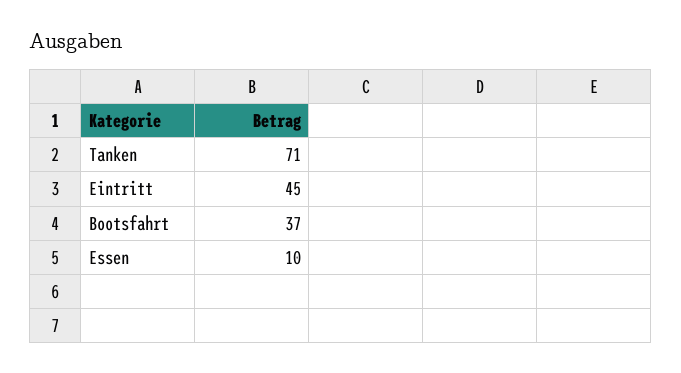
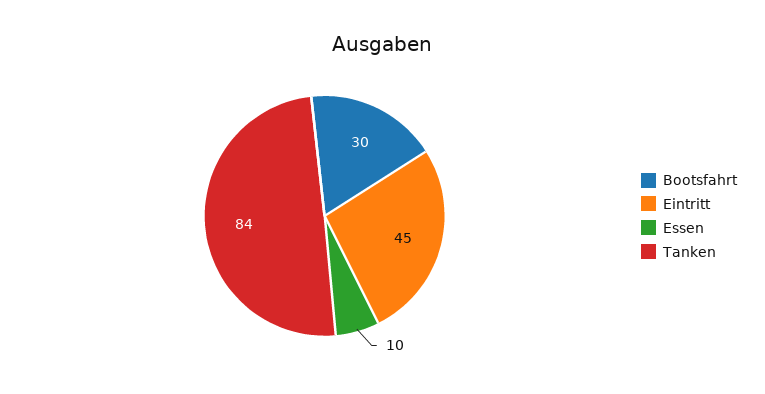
  {
-   "Tanken": 71,
+   "Tanken": 84,
    "Eintritt": 45,
-   "Bootsfahrt": 37,
+   "Bootsfahrt": 30,
    "Essen": 10
  }

